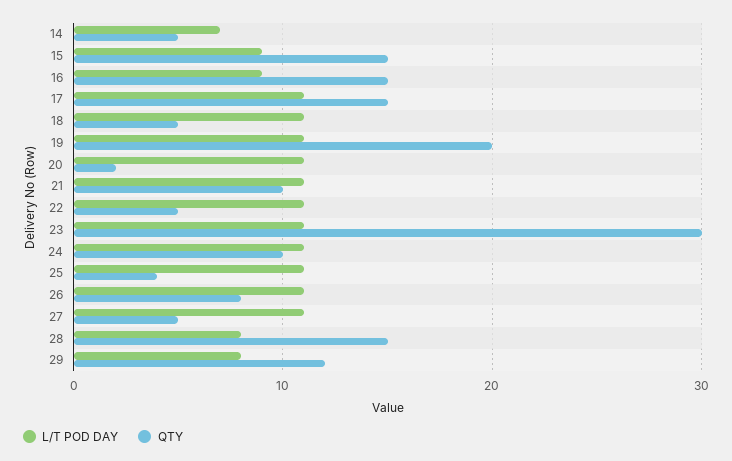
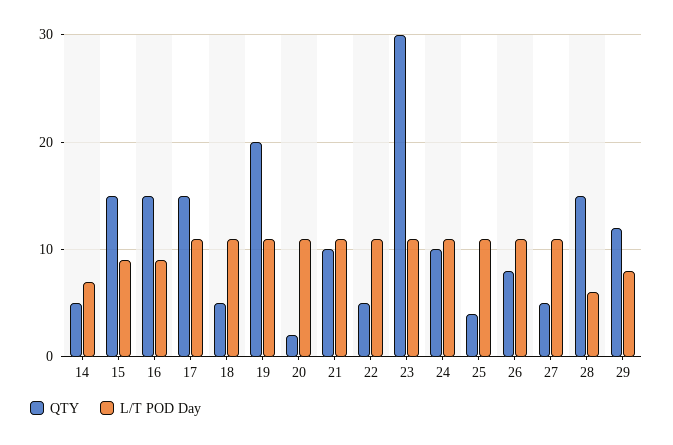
  {
    "L/T POD DAY": {
      "14": 7,
      "15": 9,
      "16": 9,
      "17": 11,
      "18": 11,
      "19": 11,
      "20": 11,
      "21": 11,
      "22": 11,
      "23": 11,
      "24": 11,
      "25": 11,
      "26": 11,
      "27": 11,
-     "28": 8,
+     "28": 6,
      "29": 8
    },
    "QTY": {
      "14": 5,
      "15": 15,
      "16": 15,
      "17": 15,
      "18": 5,
      "19": 20,
      "20": 2,
      "21": 10,
      "22": 5,
      "23": 30,
      "24": 10,
      "25": 4,
      "26": 8,
      "27": 5,
      "28": 15,
      "29": 12
    }
  }

